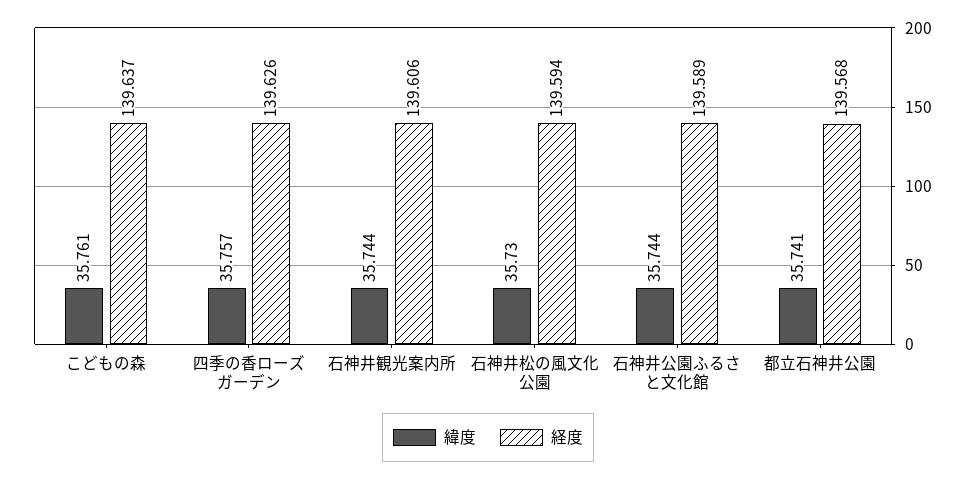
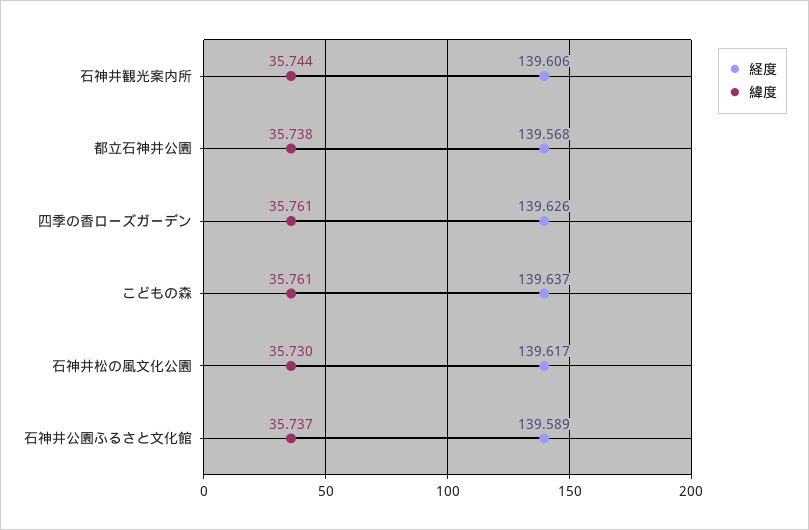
  {
    "緯度": {
      "こどもの森": 35.761,
-     "四季の香ローズガーデン": 35.757,
+     "四季の香ローズガーデン": 35.761,
      "石神井観光案内所": 35.744,
      "石神井松の風文化公園": 35.73,
-     "石神井公園ふるさと文化館": 35.744,
+     "石神井公園ふるさと文化館": 35.737,
-     "都立石神井公園": 35.741
+     "都立石神井公園": 35.738
    },
    "経度": {
      "こどもの森": 139.637,
      "四季の香ローズガーデン": 139.626,
      "石神井観光案内所": 139.606,
-     "石神井松の風文化公園": 139.594,
+     "石神井松の風文化公園": 139.617,
      "石神井公園ふるさと文化館": 139.589,
      "都立石神井公園": 139.568
    }
  }

